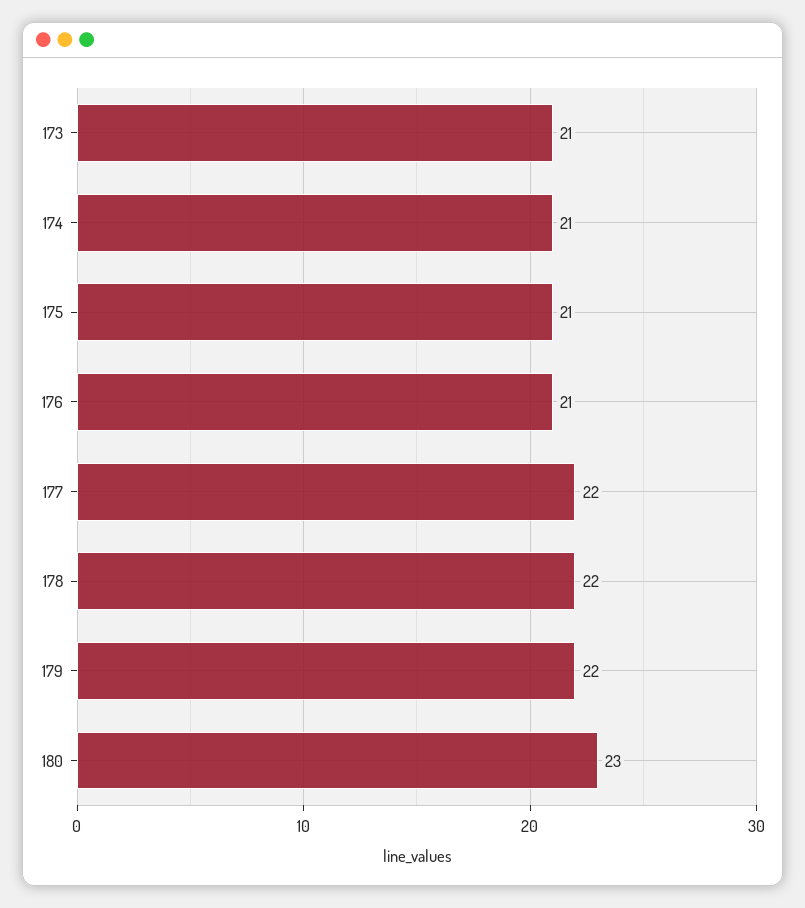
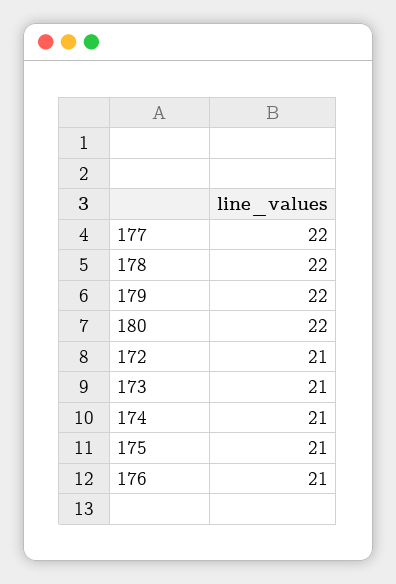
  {
    "173": 21,
    "174": 21,
    "175": 21,
    "176": 21,
    "177": 22,
    "178": 22,
    "179": 22,
-   "180": 23
+   "180": 22,
+   "172": 21
  }

